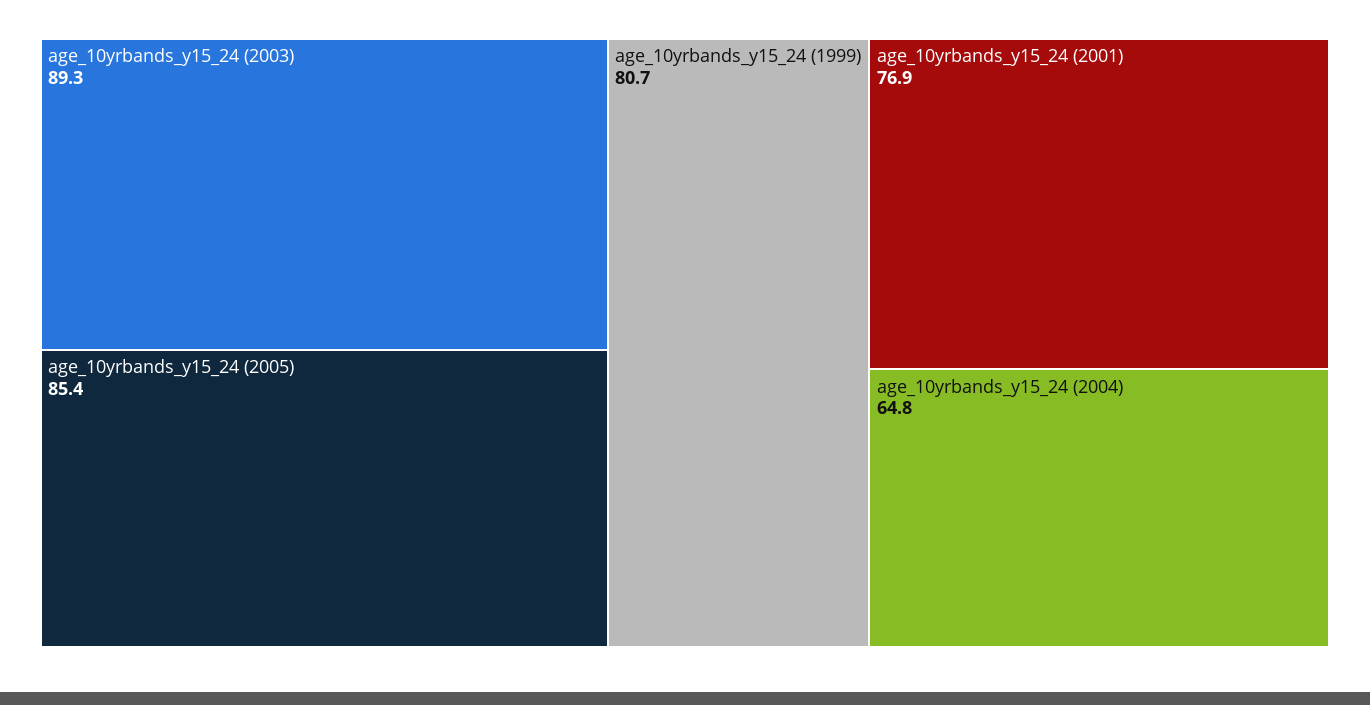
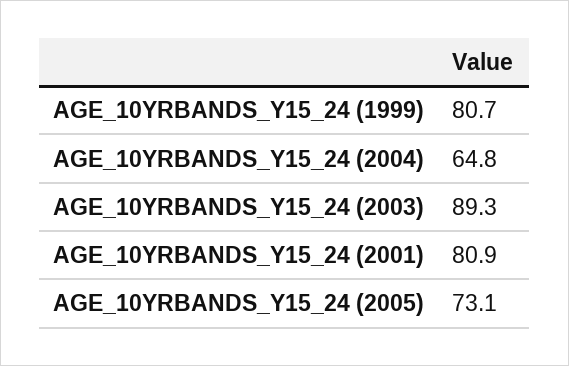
  {
    "age_10yrbands_y15_24 (2003)": 89.3,
-   "age_10yrbands_y15_24 (2005)": 85.4,
+   "age_10yrbands_y15_24 (2005)": 73.1,
    "age_10yrbands_y15_24 (1999)": 80.7,
-   "age_10yrbands_y15_24 (2001)": 76.9,
+   "age_10yrbands_y15_24 (2001)": 80.9,
    "age_10yrbands_y15_24 (2004)": 64.8
  }

